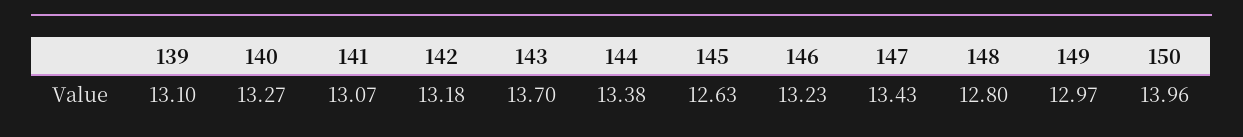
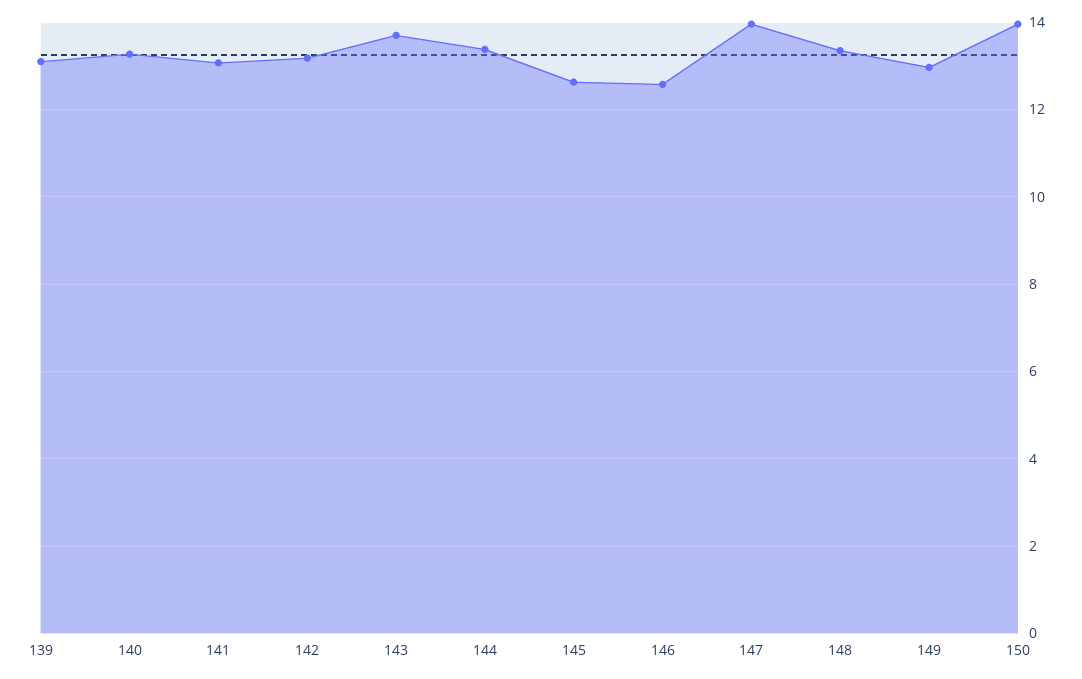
  {
    "139": 13.1,
    "140": 13.27,
    "141": 13.07,
    "142": 13.18,
    "143": 13.7,
    "144": 13.38,
    "145": 12.63,
-   "146": 13.23,
+   "146": 12.6,
-   "147": 13.43,
+   "147": 14,
-   "148": 12.8,
+   "148": 13.4,
    "149": 12.97,
    "150": 13.96
  }

